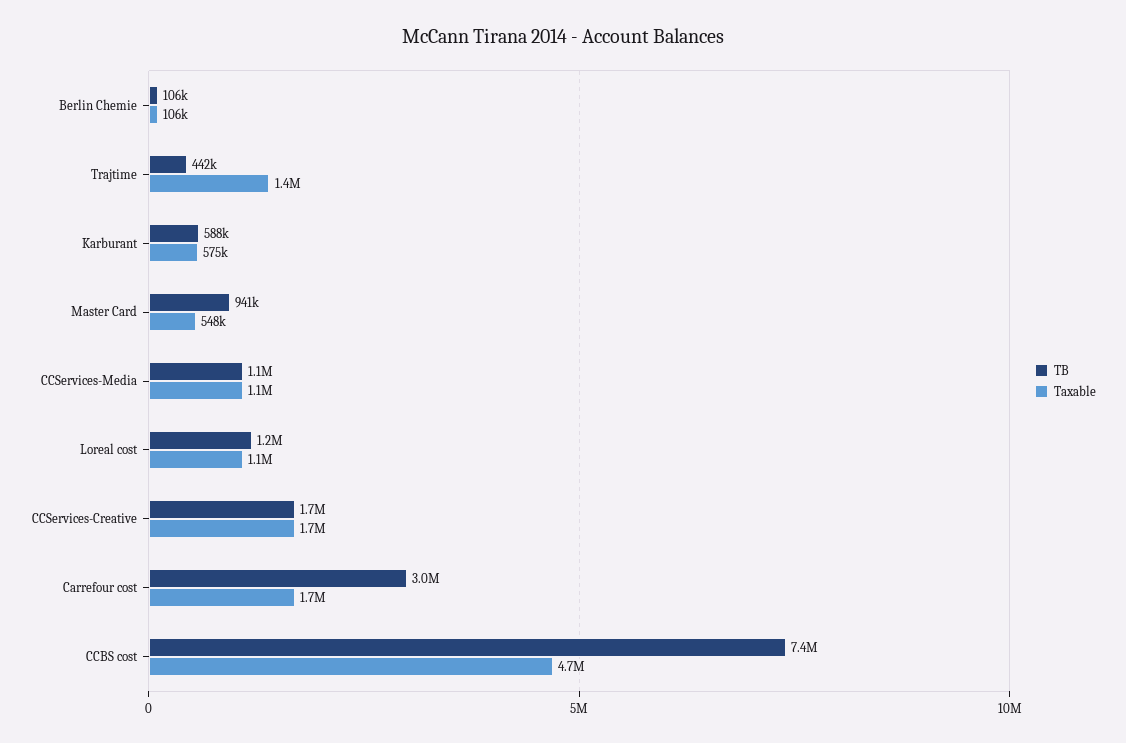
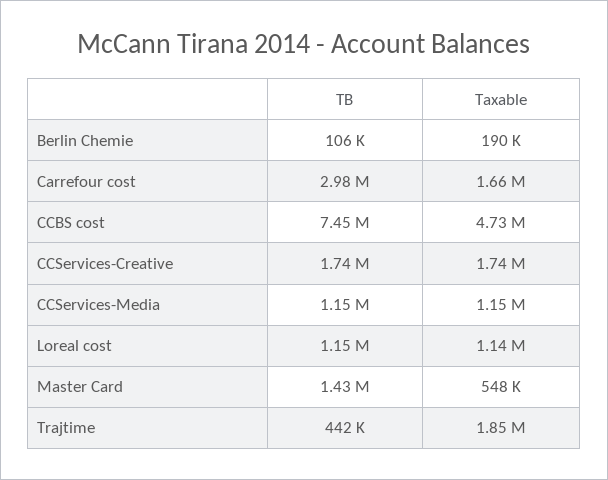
  {
    "TB": {
      "Berlin Chemie": 106000,
      "Trajtime": 442000,
-     "Karburant": 588000,
-     "Master Card": 941000,
+     "Master Card": 1430000,
      "CCServices-Media": 1150000,
      "Loreal cost": 1150000,
      "CCServices-Creative": 1740000,
      "Carrefour cost": 2980000,
      "CCBS cost": 7450000
    },
    "Taxable": {
-     "Berlin Chemie": 106000,
+     "Berlin Chemie": 190000,
-     "Trajtime": 1400000,
+     "Trajtime": 1850000,
-     "Karburant": 575000,
      "Master Card": 548000,
      "CCServices-Media": 1150000,
      "Loreal cost": 1140000,
      "CCServices-Creative": 1740000,
      "Carrefour cost": 1660000,
      "CCBS cost": 4730000
    }
  }

